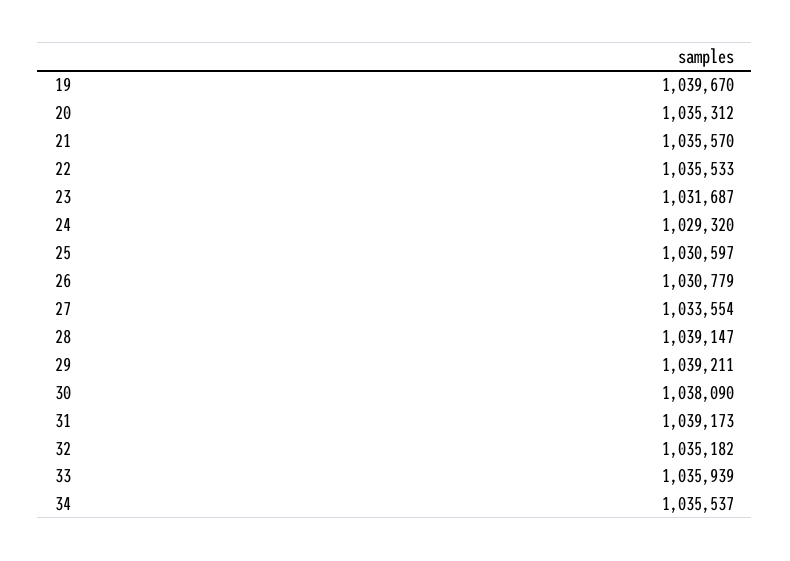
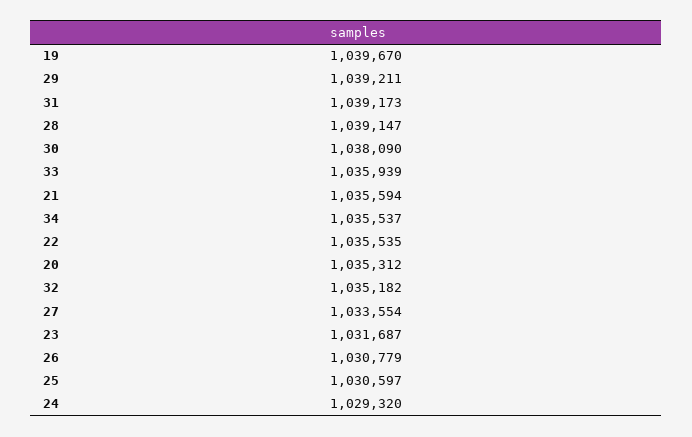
  {
    "19": 1039670,
    "20": 1035312,
-   "21": 1035570,
+   "21": 1035594,
-   "22": 1035533,
+   "22": 1035535,
    "23": 1031687,
    "24": 1029320,
    "25": 1030597,
    "26": 1030779,
    "27": 1033554,
    "28": 1039147,
    "29": 1039211,
    "30": 1038090,
    "31": 1039173,
    "32": 1035182,
    "33": 1035939,
    "34": 1035537
  }

